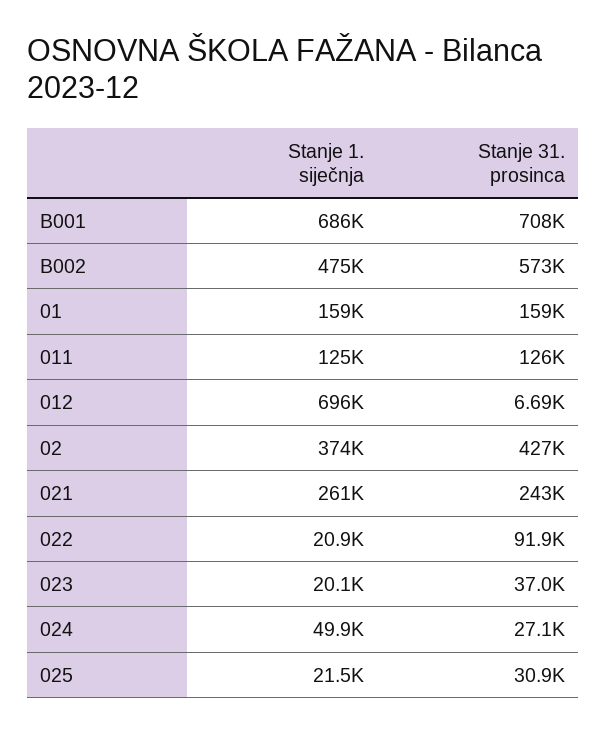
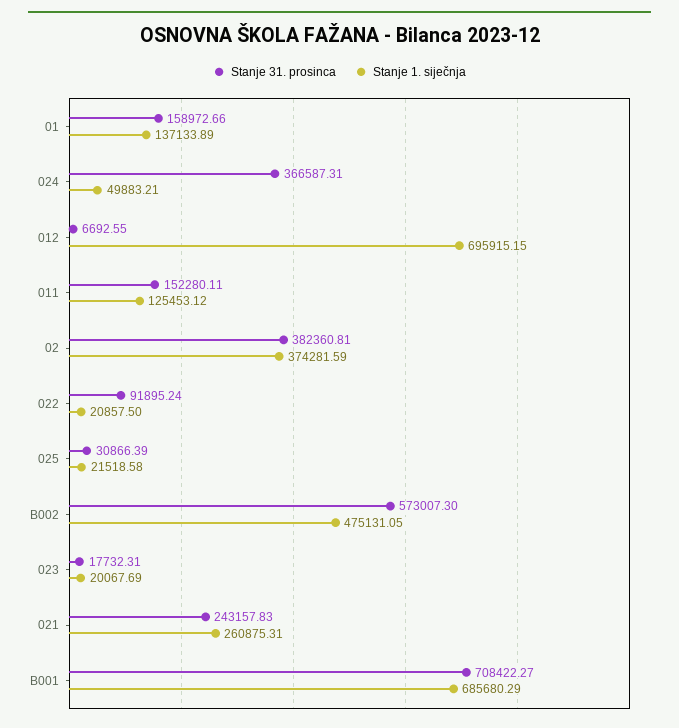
  {
    "Stanje 1. siječnja": {
      "B001": 685680.29,
      "B002": 475131.05,
-     "01": 159000,
+     "01": 137133.89,
      "011": 125453.12,
      "012": 695915.15,
      "02": 374281.59,
      "021": 260875.31,
      "022": 20857.5,
      "023": 20067.69,
      "024": 49883.21,
      "025": 21518.58
    },
    "Stanje 31. prosinca": {
      "B001": 708422.27,
      "B002": 573007.3,
      "01": 158972.66,
-     "011": 126000,
+     "011": 152280.11,
      "012": 6692.55,
-     "02": 427000,
+     "02": 382360.81,
      "021": 243157.83,
      "022": 91895.24,
-     "023": 37000,
+     "023": 17732.31,
-     "024": 27100,
+     "024": 366587.31,
      "025": 30866.39
    }
  }

